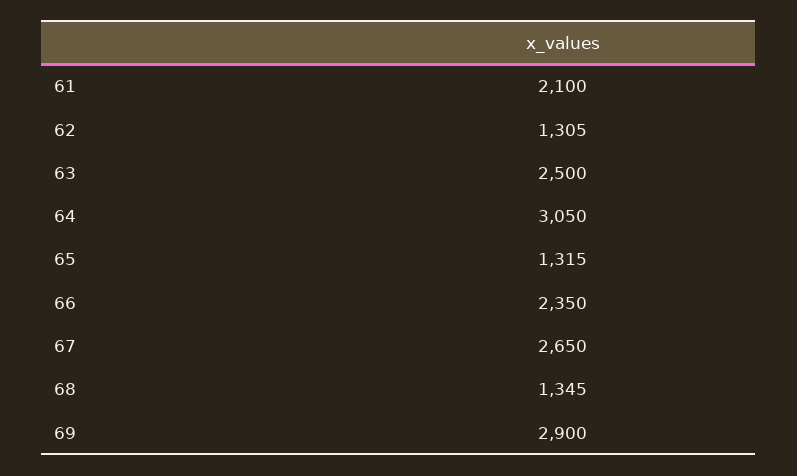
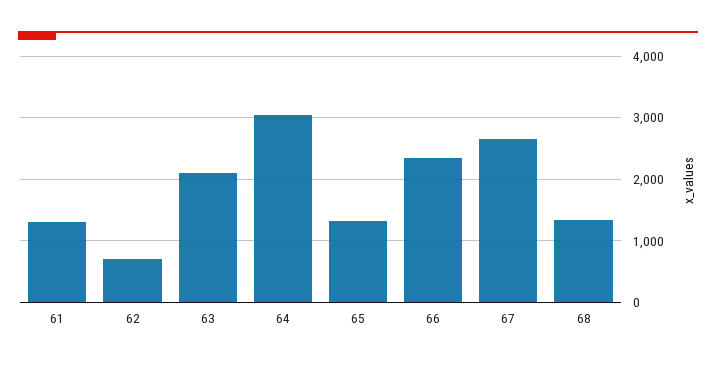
  {
-   "61": 2100,
+   "61": 1300,
-   "62": 1305,
+   "62": 700,
-   "63": 2500,
+   "63": 2100,
    "64": 3050,
    "65": 1315,
    "66": 2350,
    "67": 2650,
-   "68": 1345,
+   "68": 1345
-   "69": 2900
  }

